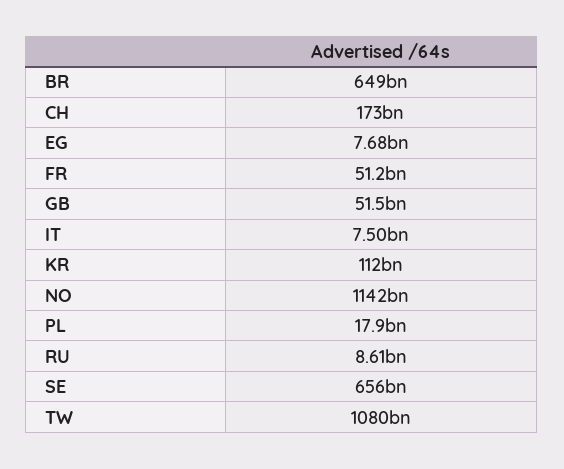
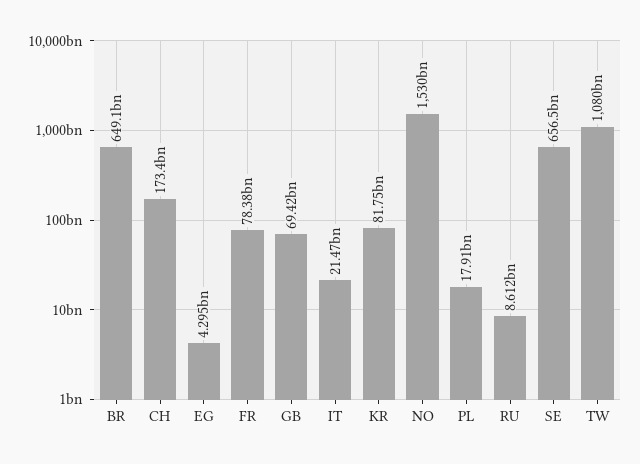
  {
    "BR": 649100000000,
    "CH": 173400000000,
-   "EG": 7680000000,
+   "EG": 4295000000,
-   "FR": 51200000000,
+   "FR": 78380000000,
-   "GB": 51500000000,
+   "GB": 69420000000,
-   "IT": 7500000000,
+   "IT": 21470000000,
-   "KR": 112000000000,
+   "KR": 81750000000,
-   "NO": 1142000000000,
+   "NO": 1530000000000,
    "PL": 17910000000,
    "RU": 8612000000,
    "SE": 656500000000,
    "TW": 1080000000000
  }

